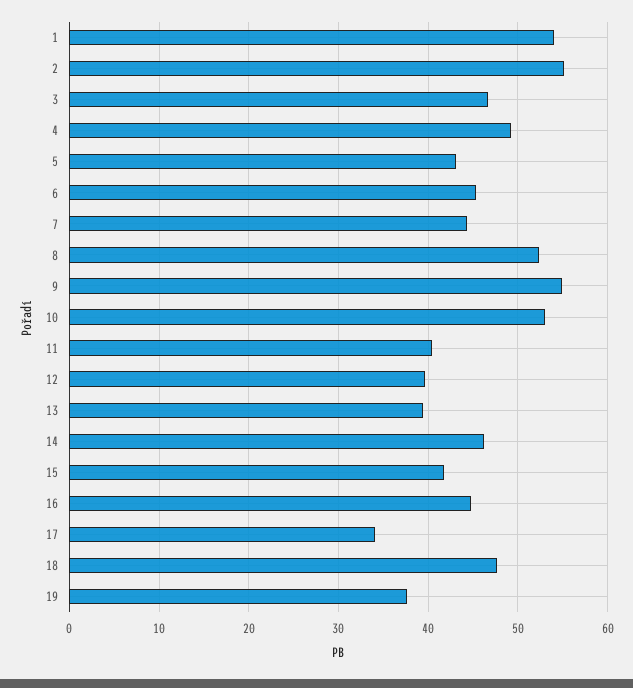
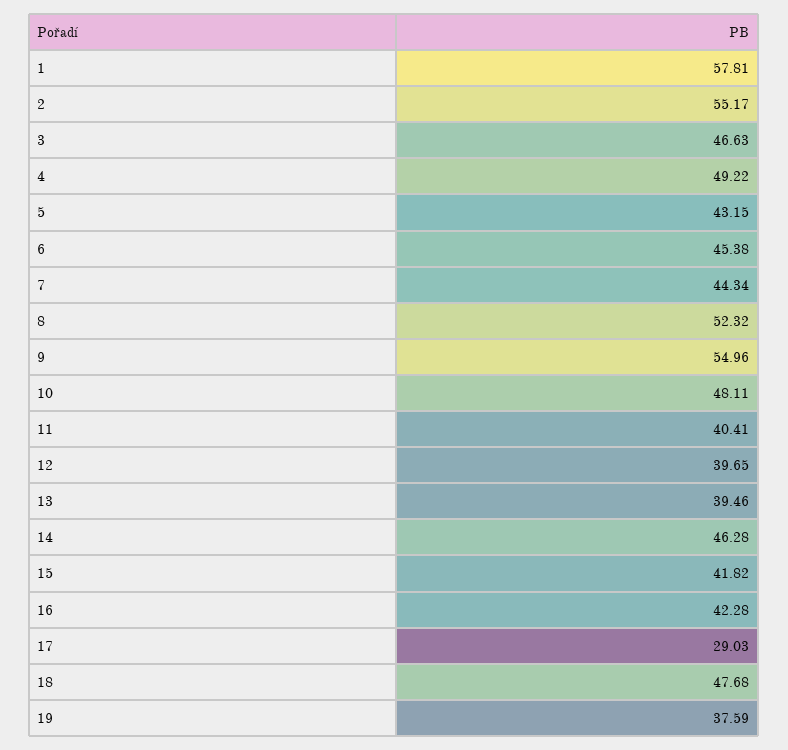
  {
-   "1": 54,
+   "1": 57.81,
    "2": 55.17,
    "3": 46.63,
    "4": 49.22,
    "5": 43.15,
    "6": 45.38,
    "7": 44.34,
    "8": 52.32,
    "9": 54.96,
-   "10": 53,
+   "10": 48.11,
    "11": 40.41,
    "12": 39.65,
    "13": 39.46,
    "14": 46.28,
    "15": 41.82,
-   "16": 45,
+   "16": 42.28,
-   "17": 34,
+   "17": 29.03,
    "18": 47.68,
    "19": 37.59
  }

